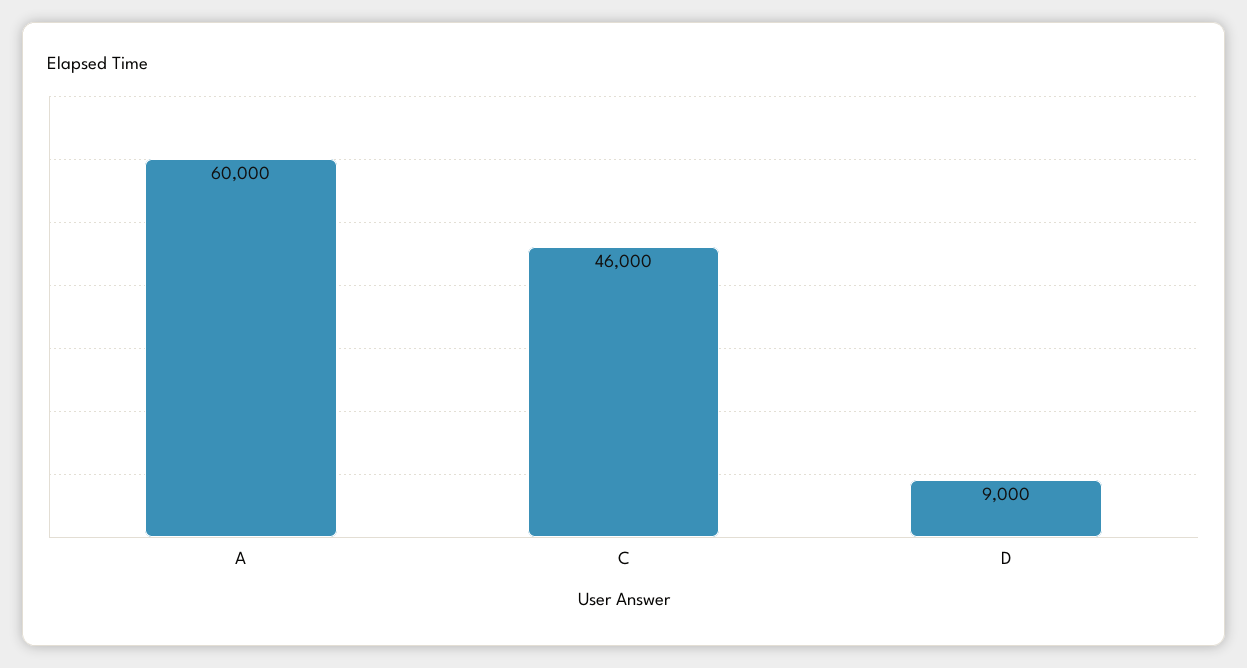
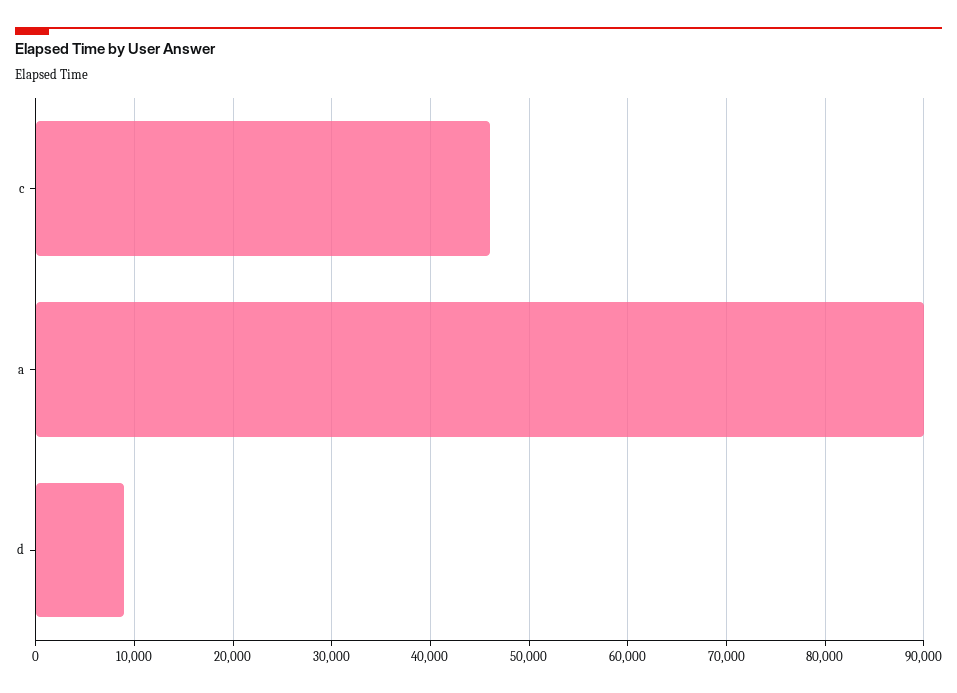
  {
-   "A": 60000,
+   "A": 90000,
    "C": 46000,
    "D": 9000
  }

